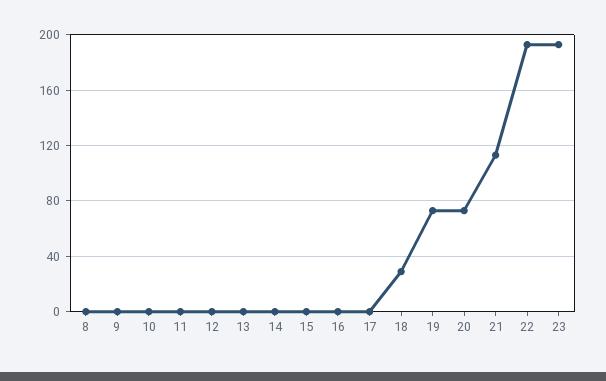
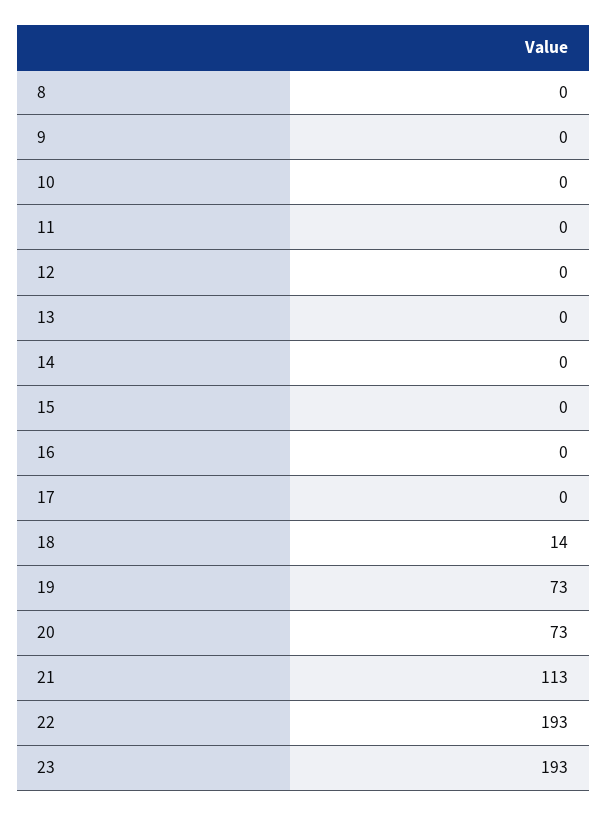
  {
    "8": 0,
    "9": 0,
    "10": 0,
    "11": 0,
    "12": 0,
    "13": 0,
    "14": 0,
    "15": 0,
    "16": 0,
    "17": 0,
-   "18": 30,
+   "18": 14,
    "19": 73,
    "20": 73,
    "21": 113,
    "22": 193,
    "23": 193
  }

